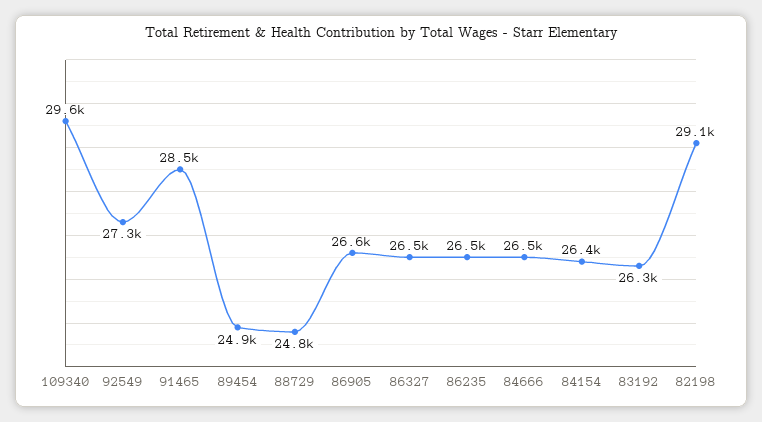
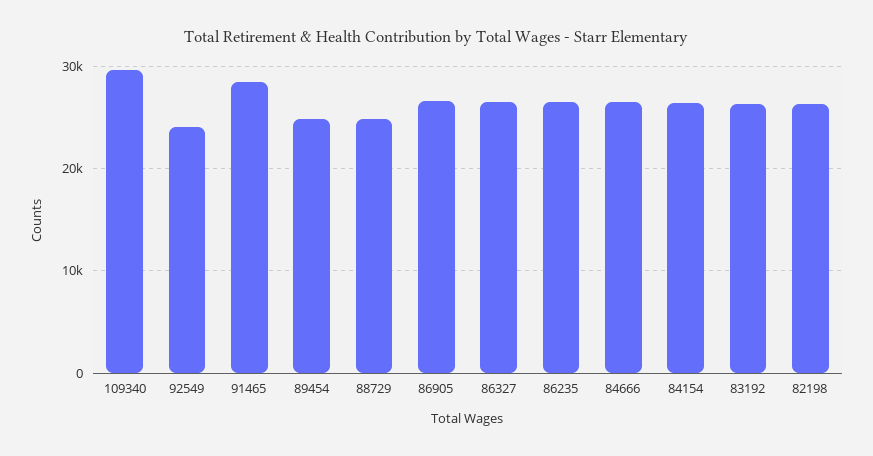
  {
    "109340": 29600,
-   "92549": 27300,
+   "92549": 24000,
    "91465": 28500,
    "89454": 24900,
    "88729": 24800,
    "86905": 26600,
    "86327": 26500,
    "86235": 26500,
    "84666": 26500,
    "84154": 26400,
    "83192": 26300,
-   "82198": 29100
+   "82198": 26000
  }

